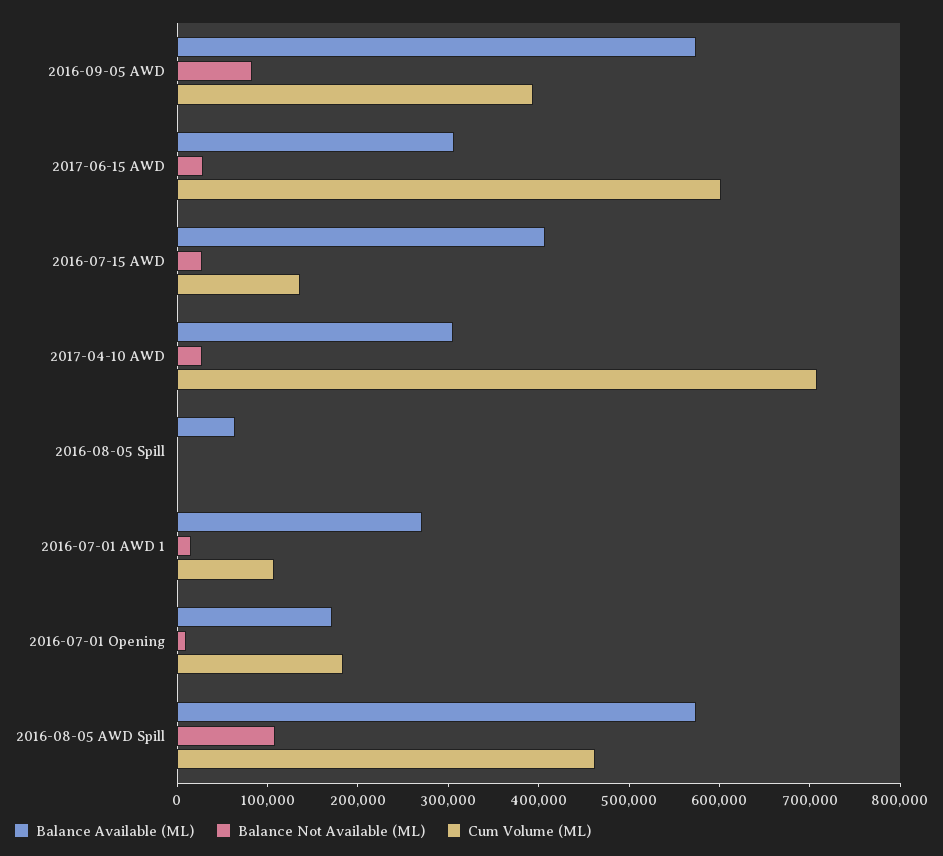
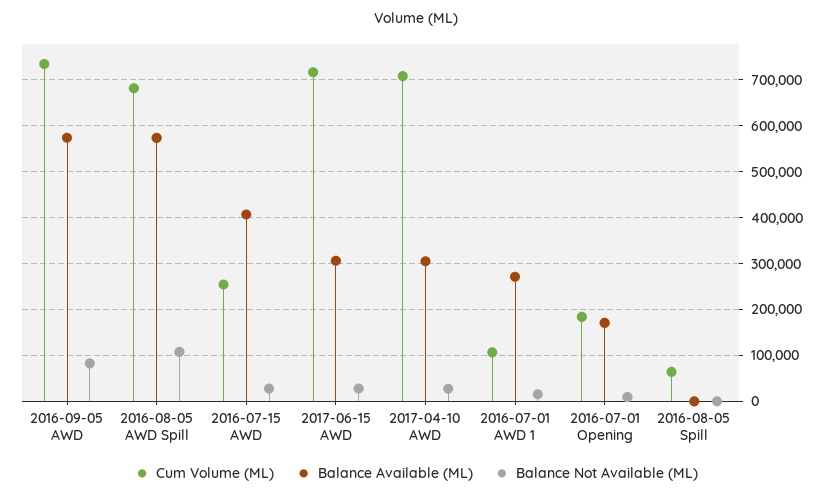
  {
    "Balance Available (ML)": {
      "2016-09-05 AWD": 580000,
      "2017-06-15 AWD": 300000,
      "2016-07-15 AWD": 400000,
      "2017-04-10 AWD": 300000,
-     "2016-08-05 Spill": 60000,
+     "2016-08-05 Spill": 0,
      "2016-07-01 AWD 1": 280000,
      "2016-07-01 Opening": 180000,
      "2016-08-05 AWD Spill": 580000
    },
    "Balance Not Available (ML)": {
      "2016-09-05 AWD": 80000,
      "2017-06-15 AWD": 20000,
      "2016-07-15 AWD": 20000,
      "2017-04-10 AWD": 20000,
      "2016-08-05 Spill": 0,
      "2016-07-01 AWD 1": 20000,
      "2016-07-01 Opening": 0,
      "2016-08-05 AWD Spill": 100000
    },
    "Cum Volume (ML)": {
-     "2016-09-05 AWD": 400000,
+     "2016-09-05 AWD": 740000,
-     "2017-06-15 AWD": 600000,
+     "2017-06-15 AWD": 720000,
-     "2016-07-15 AWD": 140000,
+     "2016-07-15 AWD": 260000,
      "2017-04-10 AWD": 700000,
-     "2016-08-05 Spill": 0,
+     "2016-08-05 Spill": 60000,
      "2016-07-01 AWD 1": 100000,
      "2016-07-01 Opening": 180000,
-     "2016-08-05 AWD Spill": 460000
+     "2016-08-05 AWD Spill": 680000
    }
  }

